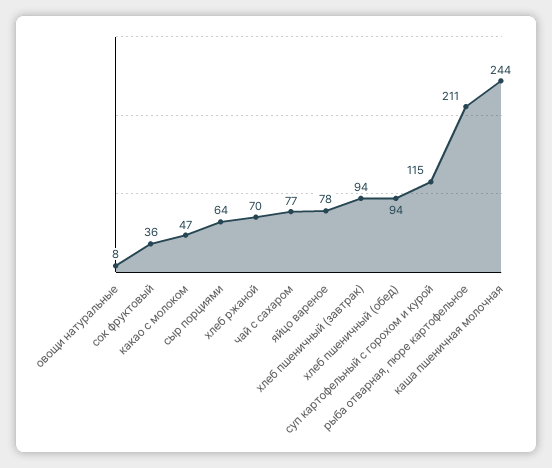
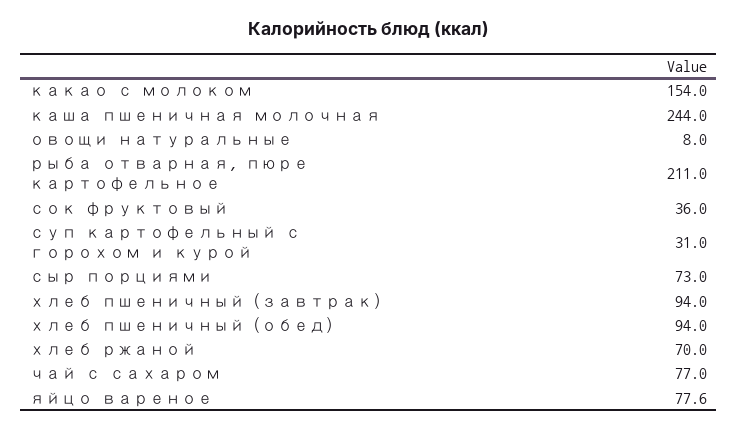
  {
    "овощи натуральные": 8,
    "сок фруктовый": 36,
-   "какао с молоком": 47,
+   "какао с молоком": 154,
-   "сыр порциями": 64,
+   "сыр порциями": 73,
    "хлеб ржаной": 70,
    "чай с сахаром": 77,
    "яйцо вареное": 77.6,
    "хлеб пшеничный (завтрак)": 94,
    "хлеб пшеничный (обед)": 94,
-   "суп картофельный с горохом и курой": 115,
+   "суп картофельный с горохом и курой": 31,
    "рыба отварная, пюре картофельное": 211,
    "каша пшеничная молочная": 244
  }

